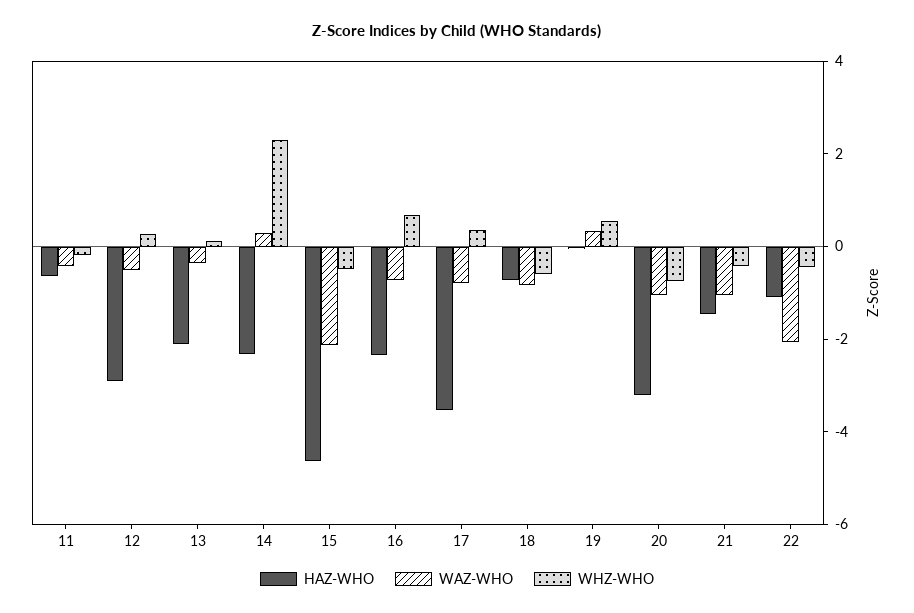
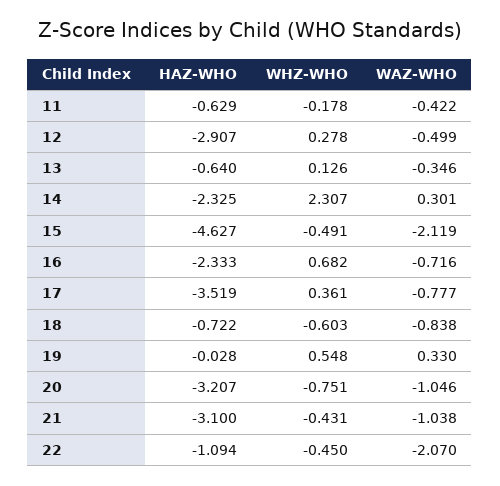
  {
    "HAZ-WHO": {
      "11": -0.629,
      "12": -2.907,
-     "13": -2,
+     "13": -0.64,
      "14": -2.325,
      "15": -4.627,
      "16": -2.333,
      "17": -3.519,
      "18": -0.722,
      "19": -0.028,
      "20": -3.207,
-     "21": -1.5,
+     "21": -3.1,
      "22": -1.094
    },
    "WAZ-WHO": {
      "11": -0.422,
      "12": -0.499,
      "13": -0.346,
      "14": 0.301,
      "15": -2.119,
      "16": -0.716,
      "17": -0.777,
      "18": -0.838,
      "19": 0.33,
      "20": -1.046,
      "21": -1.038,
      "22": -2.07
    },
    "WHZ-WHO": {
      "11": -0.178,
      "12": 0.278,
      "13": 0.126,
      "14": 2.307,
      "15": -0.491,
      "16": 0.682,
      "17": 0.361,
      "18": -0.603,
      "19": 0.548,
      "20": -0.751,
      "21": -0.431,
      "22": -0.45
    }
  }

